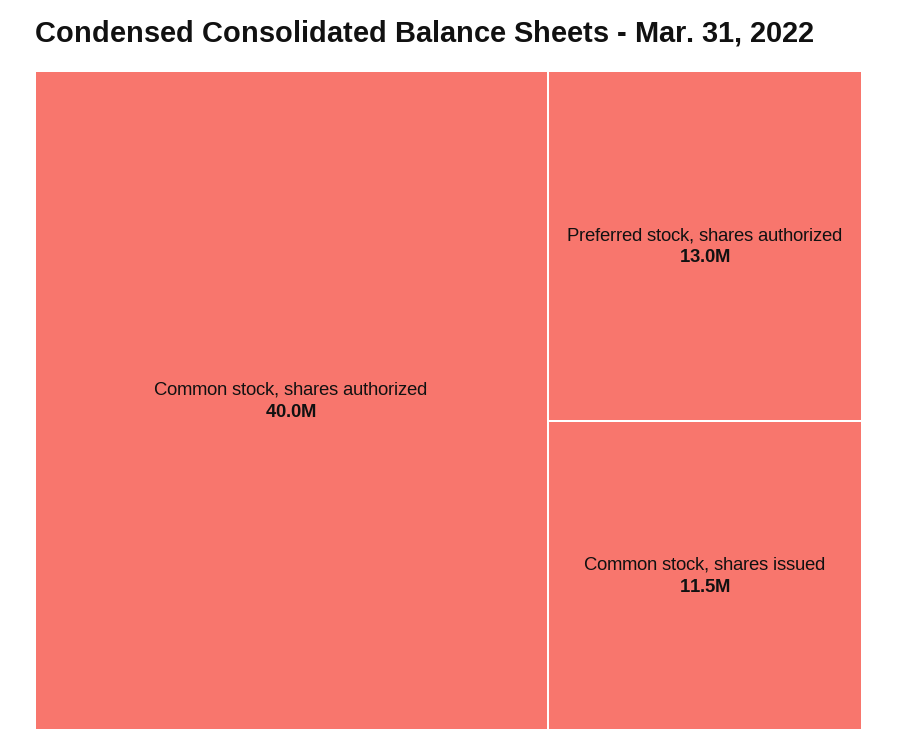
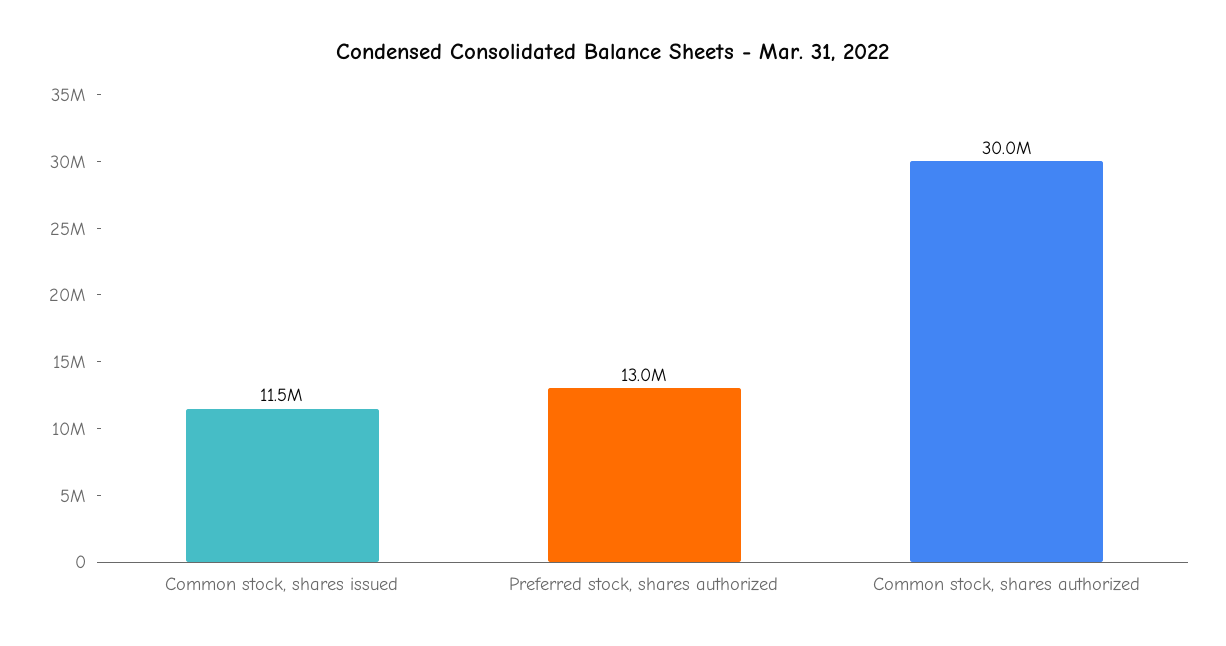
  {
-   "Common stock, shares authorized": 40000000,
+   "Common stock, shares authorized": 30000000,
    "Preferred stock, shares authorized": 13000000,
    "Common stock, shares issued": 11500000
  }

